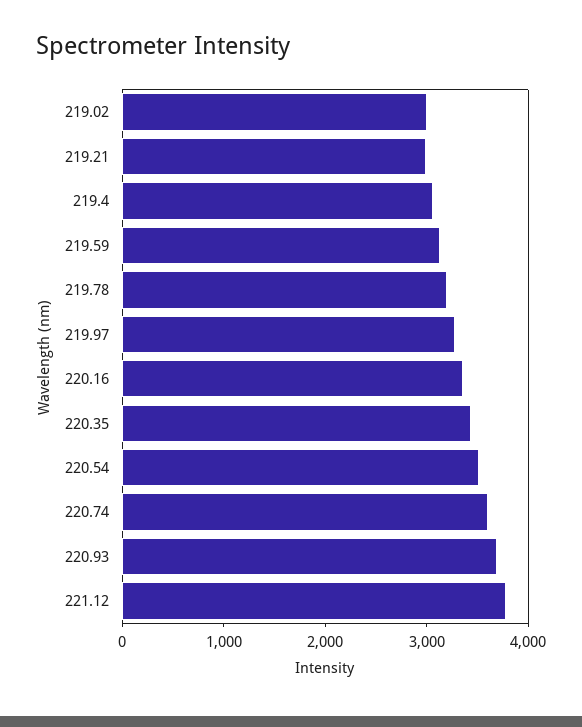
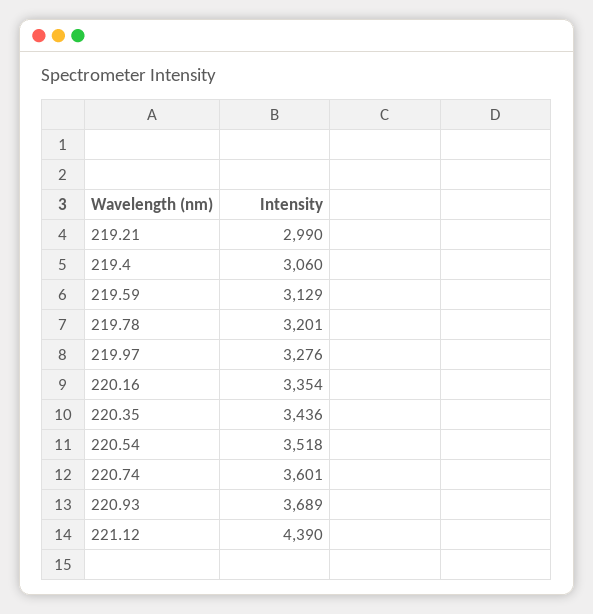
  {
-   "219.02": 3000,
    "219.21": 2990,
    "219.4": 3060,
    "219.59": 3129,
    "219.78": 3201,
    "219.97": 3276,
    "220.16": 3354,
    "220.35": 3436,
    "220.54": 3518,
    "220.74": 3601,
    "220.93": 3689,
-   "221.12": 3800
+   "221.12": 4390
  }

